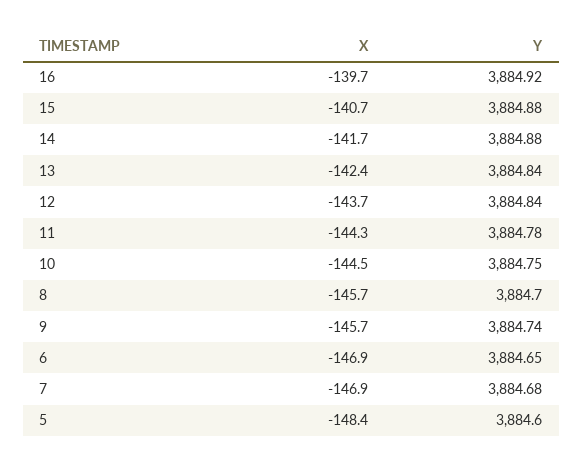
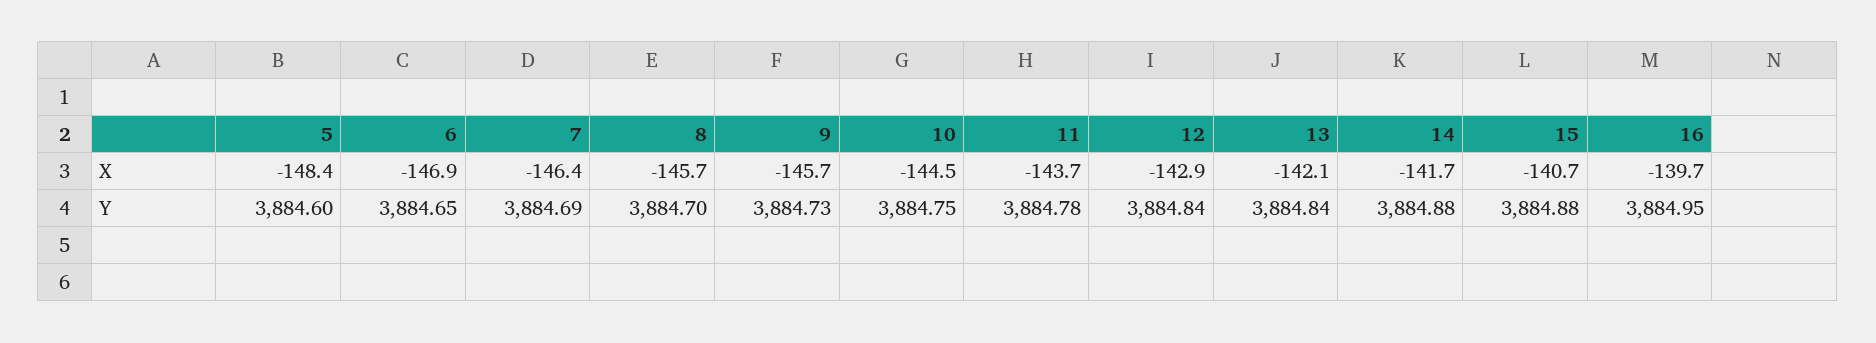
  {
    "X": {
      "16": -139.7,
      "15": -140.7,
      "14": -141.7,
-     "13": -142.4,
+     "13": -142.1,
-     "12": -143.7,
+     "12": -142.9,
-     "11": -144.3,
+     "11": -143.7,
      "10": -144.5,
      "8": -145.7,
      "9": -145.7,
      "6": -146.9,
-     "7": -146.9,
+     "7": -146.4,
      "5": -148.4
    },
    "Y": {
-     "16": 3884.92,
+     "16": 3884.95,
      "15": 3884.88,
      "14": 3884.88,
      "13": 3884.84,
      "12": 3884.84,
      "11": 3884.78,
      "10": 3884.75,
      "8": 3884.7,
-     "9": 3884.74,
+     "9": 3884.73,
      "6": 3884.65,
-     "7": 3884.68,
+     "7": 3884.69,
      "5": 3884.6
    }
  }

